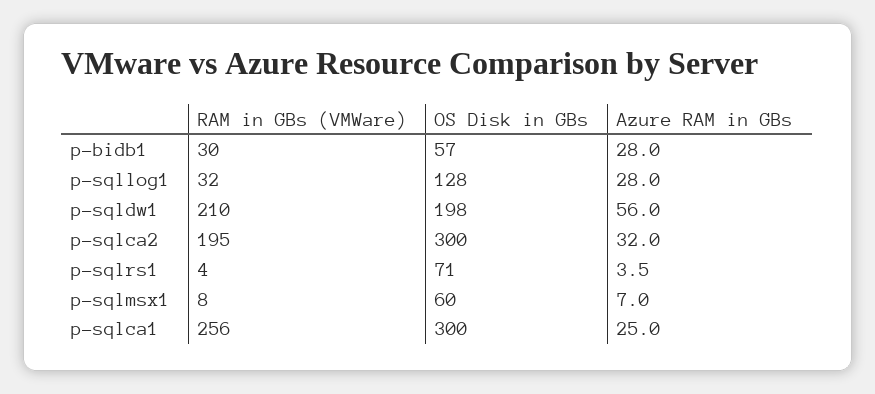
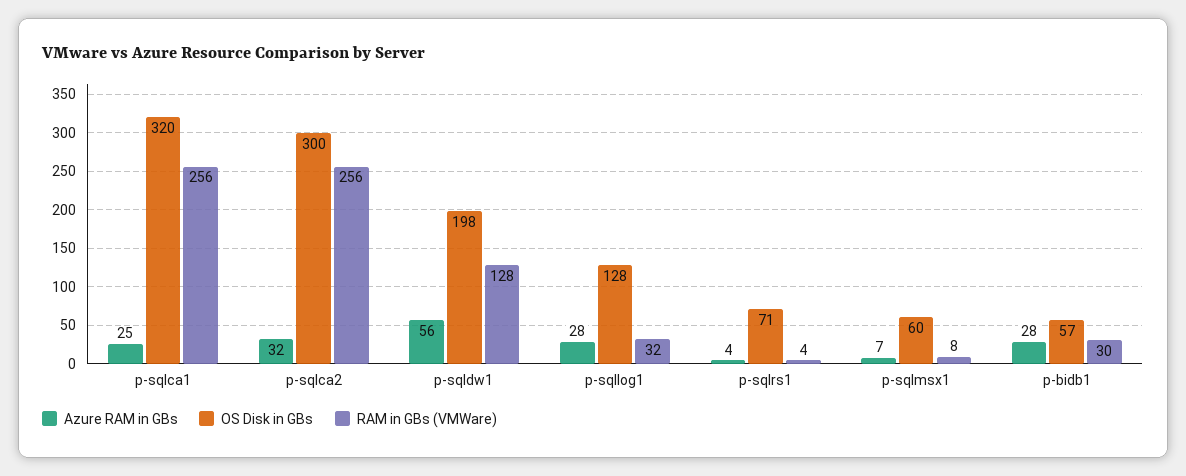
  {
    "RAM in GBs (VMWare)": {
      "p-bidb1": 30,
      "p-sqllog1": 32,
-     "p-sqldw1": 210,
+     "p-sqldw1": 128,
-     "p-sqlca2": 195,
+     "p-sqlca2": 256,
      "p-sqlrs1": 4,
      "p-sqlmsx1": 8,
      "p-sqlca1": 256
    },
    "OS Disk in GBs": {
      "p-bidb1": 57,
      "p-sqllog1": 128,
      "p-sqldw1": 198,
      "p-sqlca2": 300,
      "p-sqlrs1": 71,
      "p-sqlmsx1": 60,
-     "p-sqlca1": 300
+     "p-sqlca1": 320
    },
    "Azure RAM in GBs": {
      "p-bidb1": 28,
      "p-sqllog1": 28,
      "p-sqldw1": 56,
      "p-sqlca2": 32,
      "p-sqlrs1": 3.5,
      "p-sqlmsx1": 7,
      "p-sqlca1": 25
    }
  }

